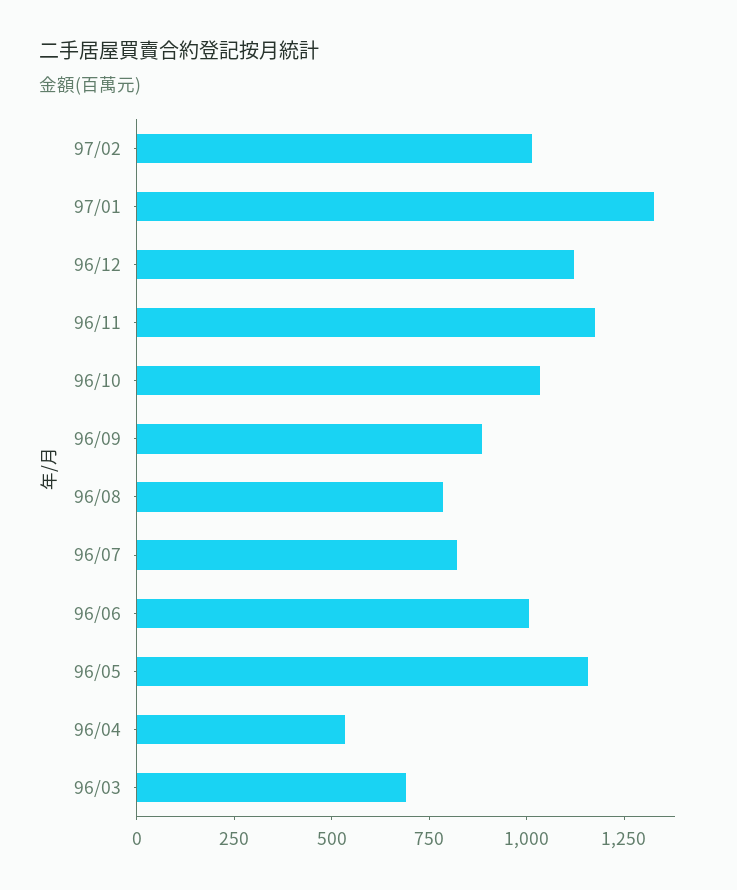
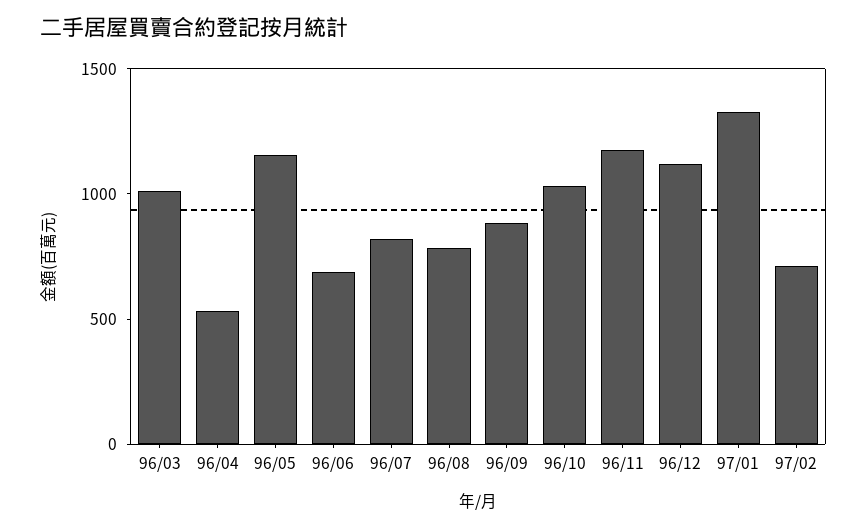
  {
-   "97/02": 1000,
+   "97/02": 700,
    "97/01": 1350,
    "96/12": 1100,
    "96/11": 1150,
    "96/10": 1050,
    "96/09": 900,
    "96/08": 800,
    "96/07": 800,
-   "96/06": 1000,
+   "96/06": 700,
    "96/05": 1150,
    "96/04": 550,
-   "96/03": 700
+   "96/03": 1000
  }

